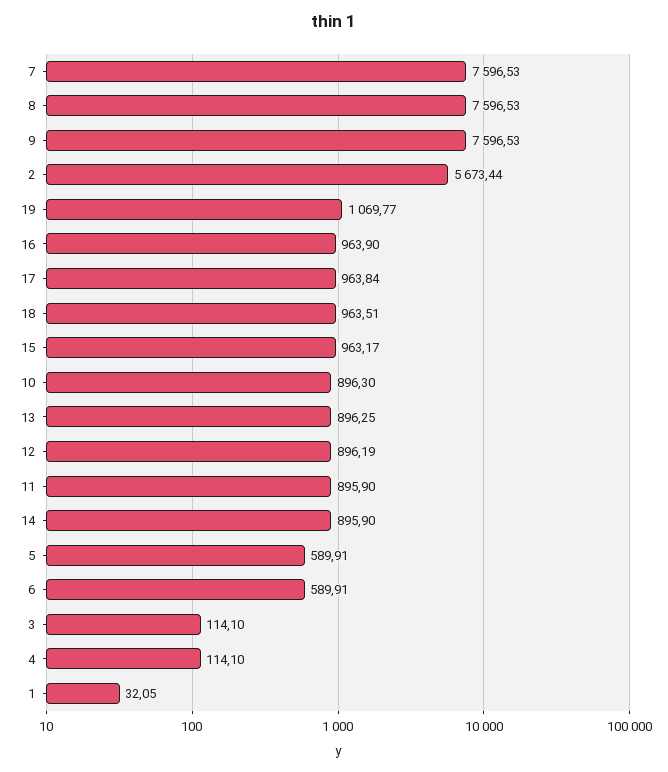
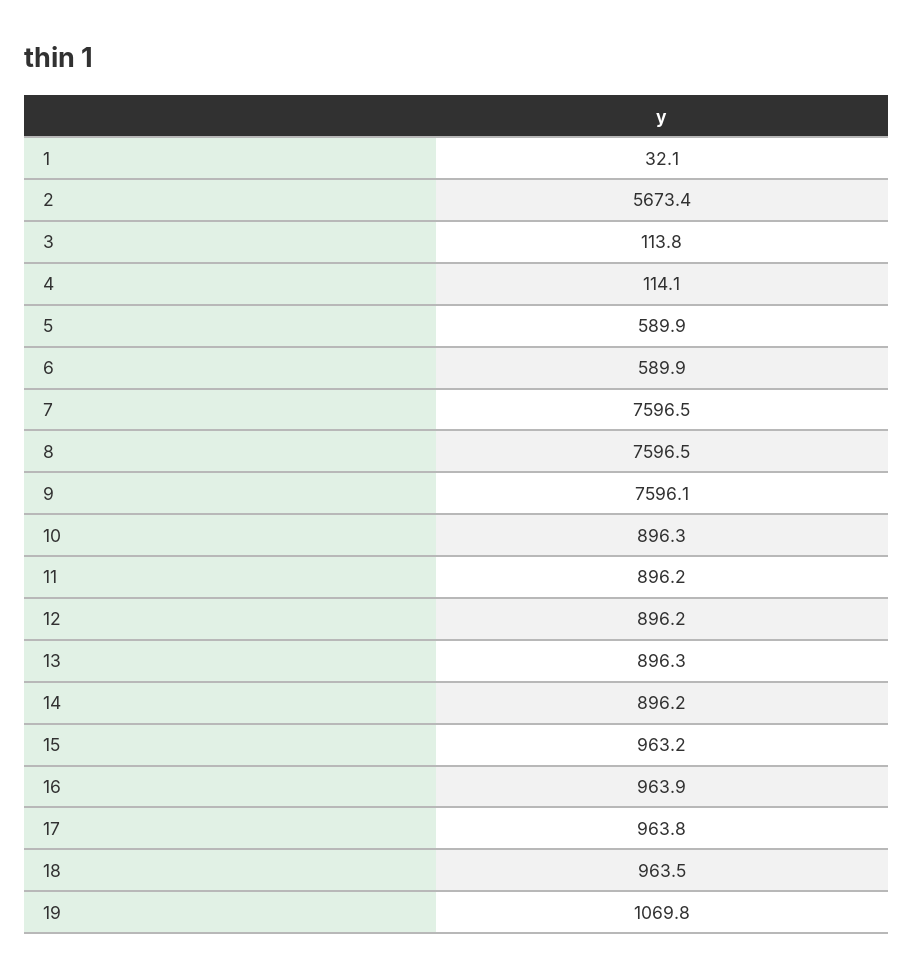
  {
    "7": 7596.53,
    "8": 7596.53,
-   "9": 7596.53,
+   "9": 7596.1,
    "2": 5673.44,
    "19": 1069.77,
    "16": 963.9,
    "17": 963.84,
    "18": 963.51,
    "15": 963.17,
    "10": 896.3,
    "13": 896.25,
    "12": 896.19,
-   "11": 895.9,
+   "11": 896.2,
-   "14": 895.9,
+   "14": 896.2,
    "5": 589.91,
    "6": 589.91,
-   "3": 114.1,
+   "3": 113.8,
    "4": 114.1,
    "1": 32.05
  }

